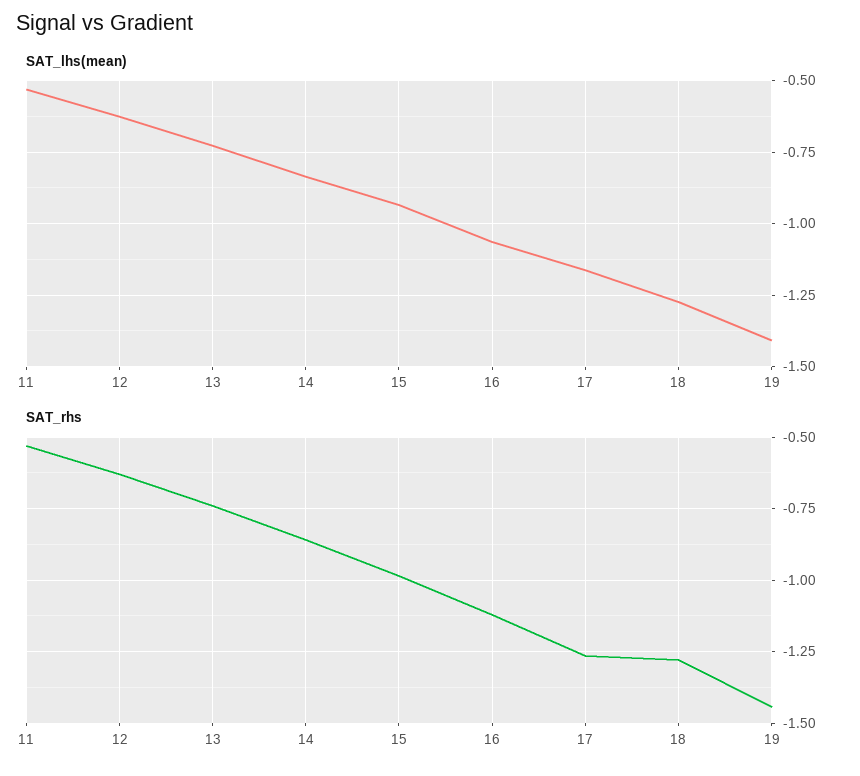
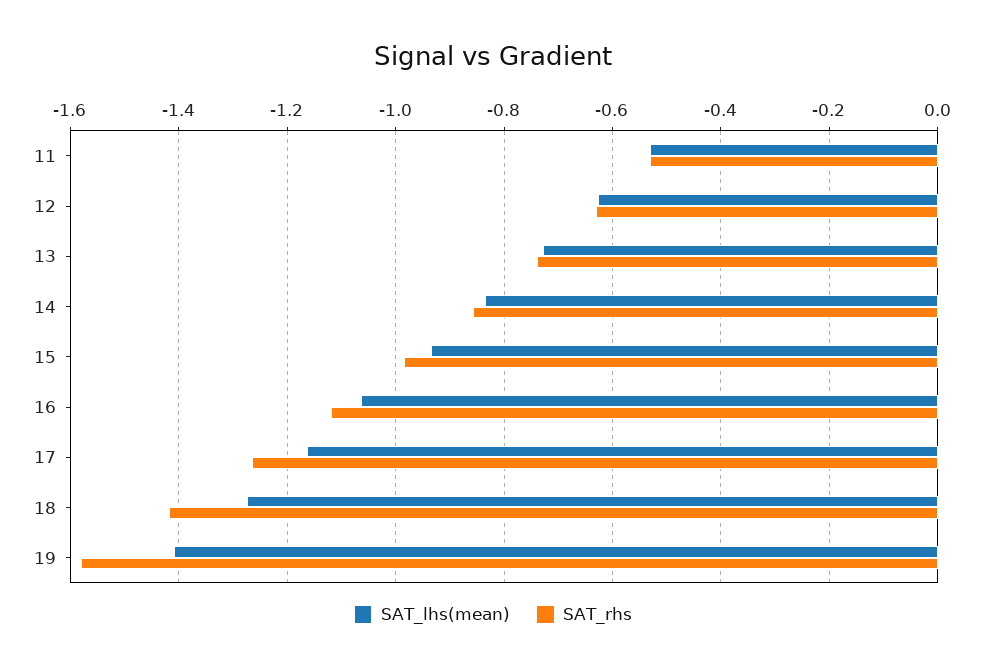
  {
    "SAT_lhs(mean)": {
      "11": -0.54,
      "12": -0.62,
      "13": -0.72,
      "14": -0.84,
      "15": -0.94,
      "16": -1.06,
      "17": -1.16,
      "18": -1.28,
      "19": -1.4
    },
    "SAT_rhs": {
      "11": -0.54,
      "12": -0.64,
      "13": -0.74,
      "14": -0.86,
      "15": -0.98,
      "16": -1.12,
      "17": -1.26,
-     "18": -1.275,
+     "18": -1.42,
-     "19": -1.45
+     "19": -1.58
    }
  }

